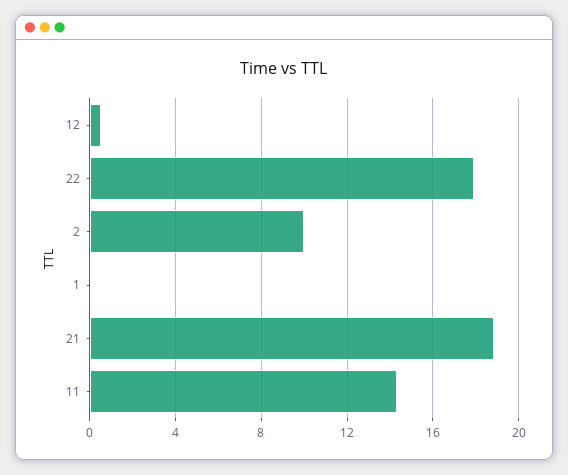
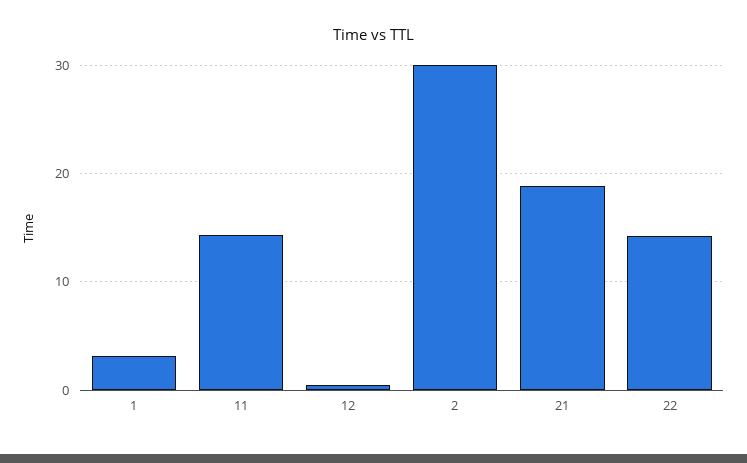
  {
    "12": 0.5,
-   "22": 18,
+   "22": 14,
-   "2": 10,
+   "2": 30,
-   "1": 0,
+   "1": 3,
    "21": 19,
    "11": 14.5
  }

